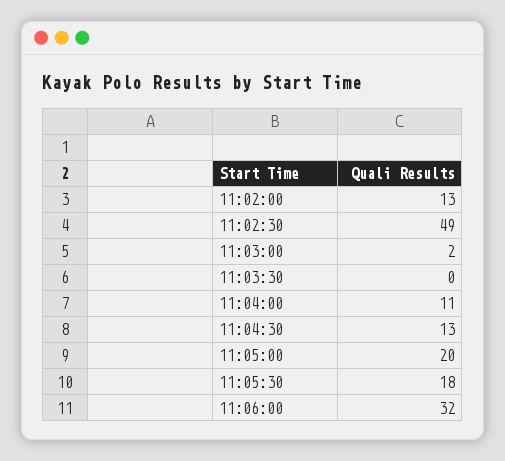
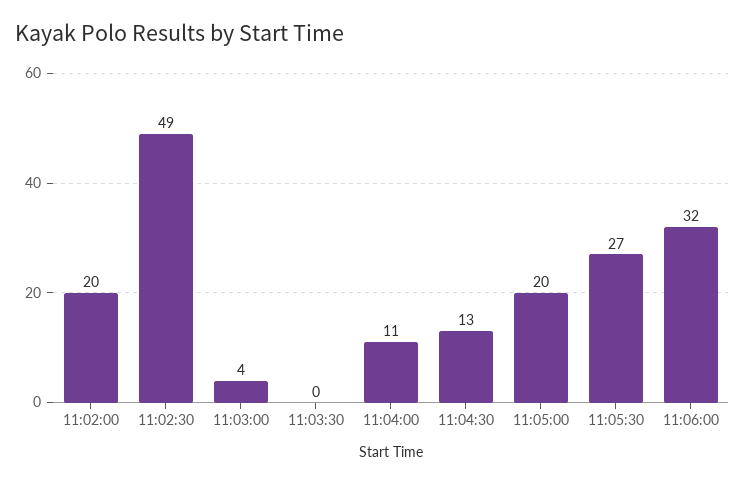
  {
-   "11:02:00": 13,
+   "11:02:00": 20,
    "11:02:30": 49,
-   "11:03:00": 2,
+   "11:03:00": 4,
    "11:03:30": 0,
    "11:04:00": 11,
    "11:04:30": 13,
    "11:05:00": 20,
-   "11:05:30": 18,
+   "11:05:30": 27,
    "11:06:00": 32
  }

